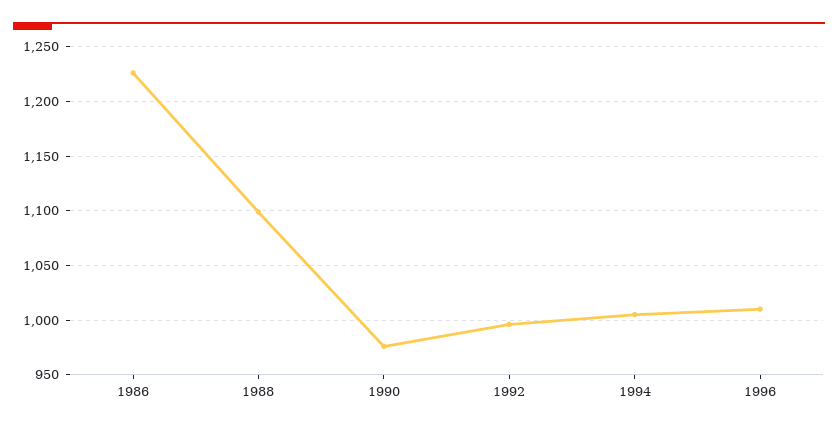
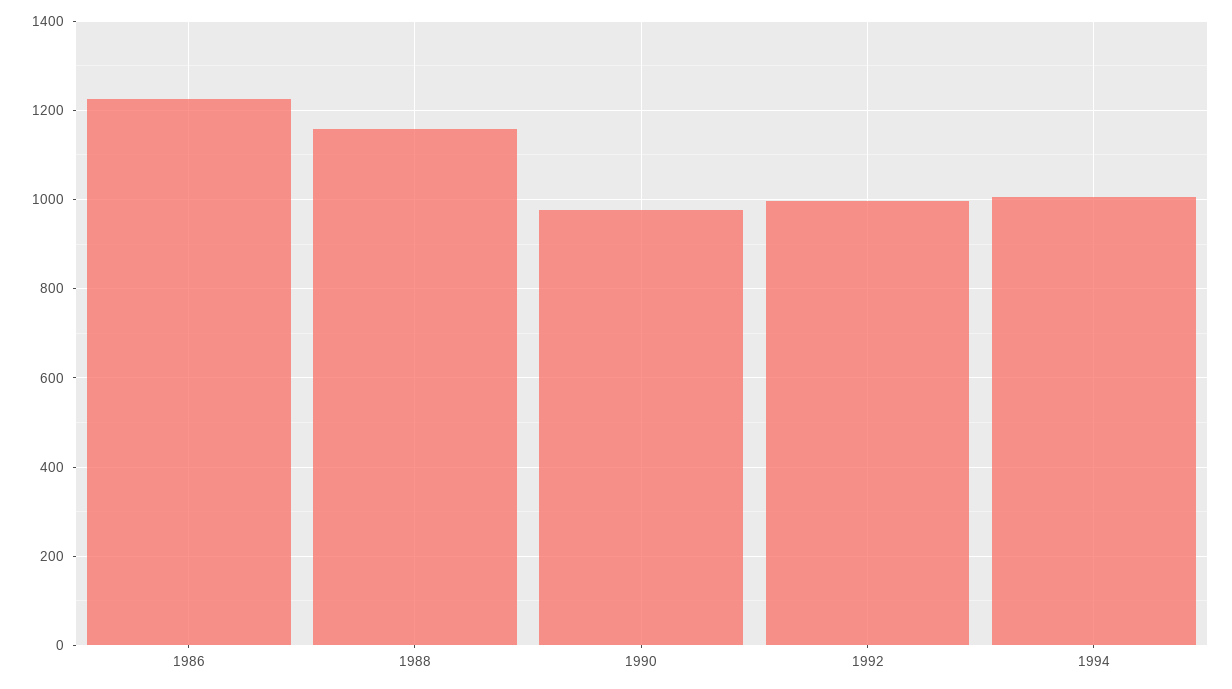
  {
    "1986": 1230,
-   "1988": 1100,
+   "1988": 1160,
    "1990": 980,
    "1992": 1000,
-   "1994": 1010,
+   "1994": 1010
-   "1996": 1010
  }

